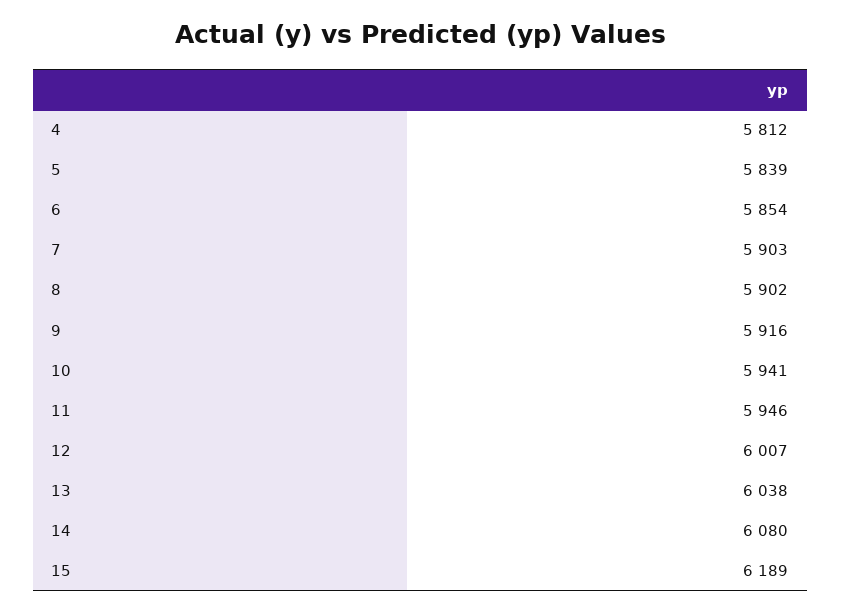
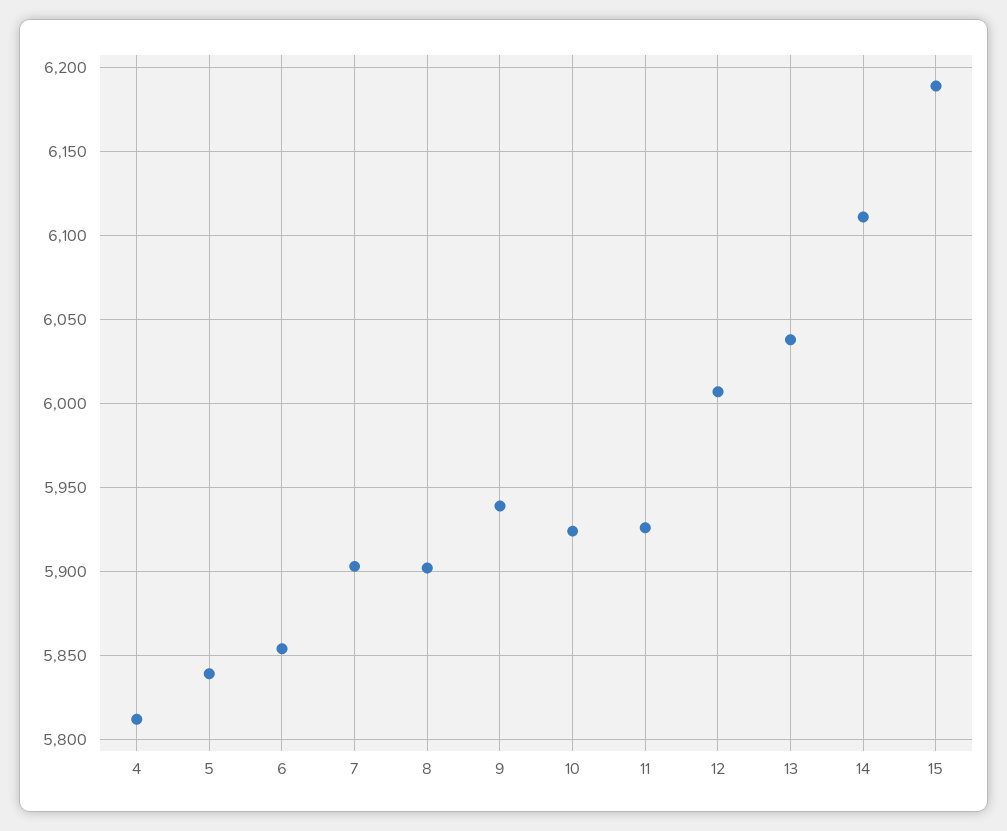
  {
    "4": 5812,
    "5": 5839,
    "6": 5854,
    "7": 5903,
    "8": 5902,
-   "9": 5916,
+   "9": 5940,
-   "10": 5941,
+   "10": 5925,
-   "11": 5946,
+   "11": 5925,
    "12": 6007,
    "13": 6038,
-   "14": 6080,
+   "14": 6110,
    "15": 6189
  }

